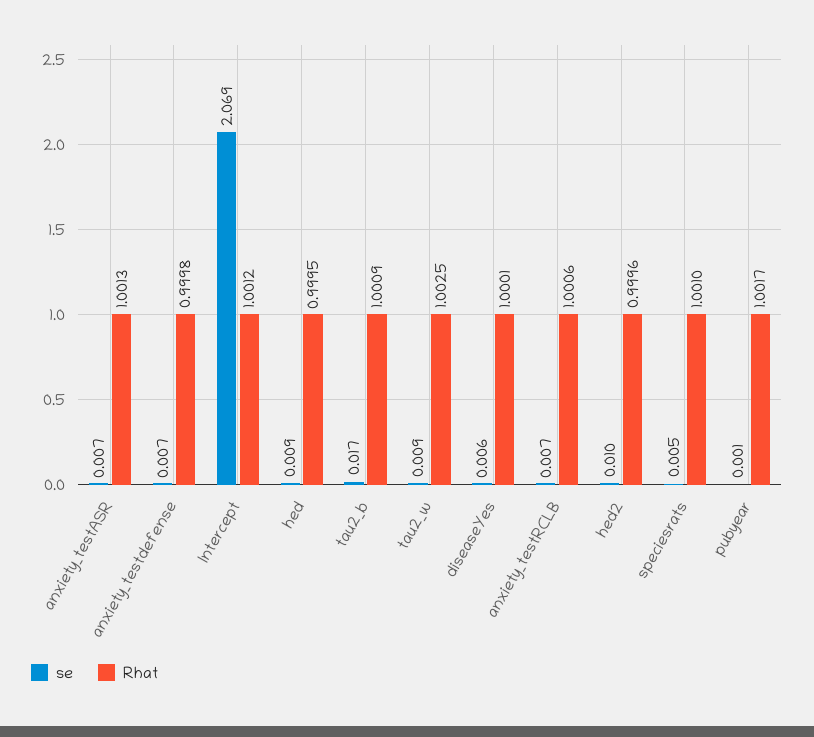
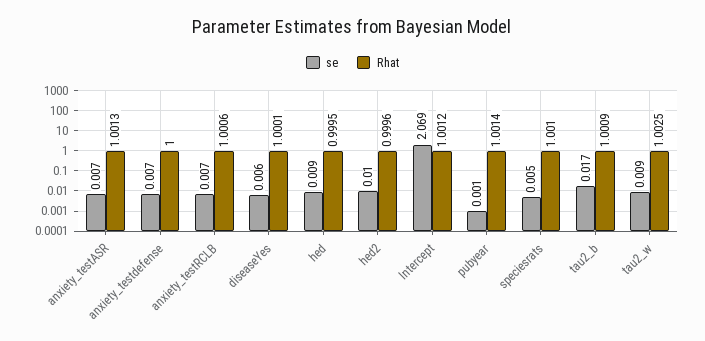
  {
    "se": {
      "anxiety_testASR": 0.007,
      "anxiety_testdefense": 0.007,
      "Intercept": 2.069,
      "hed": 0.009,
      "tau2_b": 0.017,
      "tau2_w": 0.009,
      "diseaseYes": 0.006,
      "anxiety_testRCLB": 0.007,
      "hed2": 0.01,
      "speciesrats": 0.005,
      "pubyear": 0.001
    },
    "Rhat": {
      "anxiety_testASR": 1.0013,
-     "anxiety_testdefense": 0.9998,
+     "anxiety_testdefense": 1,
      "Intercept": 1.0012,
      "hed": 0.9995,
      "tau2_b": 1.0009,
      "tau2_w": 1.0025,
      "diseaseYes": 1.0001,
      "anxiety_testRCLB": 1.0006,
      "hed2": 0.9996,
      "speciesrats": 1.001,
-     "pubyear": 1.0017
+     "pubyear": 1.0014
    }
  }

